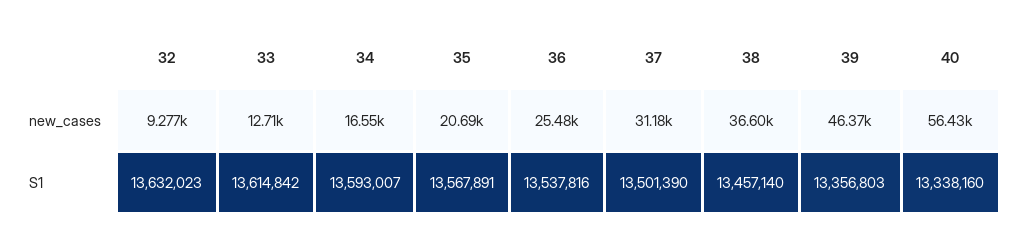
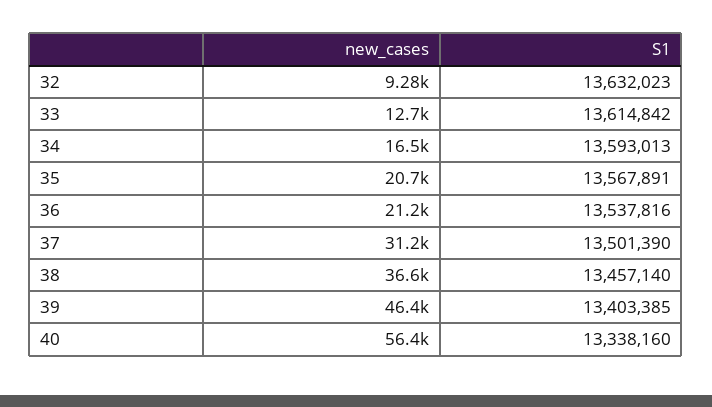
  {
    "32": {
      "new_cases": 9277,
      "S1": 13632023
    },
    "33": {
      "new_cases": 12710,
      "S1": 13614842
    },
    "34": {
      "new_cases": 16550,
-     "S1": 13593007
+     "S1": 13593013
    },
    "35": {
      "new_cases": 20690,
      "S1": 13567891
    },
    "36": {
-     "new_cases": 25480,
+     "new_cases": 21200,
      "S1": 13537816
    },
    "37": {
      "new_cases": 31180,
      "S1": 13501390
    },
    "38": {
      "new_cases": 36600,
      "S1": 13457140
    },
    "39": {
      "new_cases": 46370,
-     "S1": 13356803
+     "S1": 13403385
    },
    "40": {
      "new_cases": 56430,
      "S1": 13338160
    }
  }

